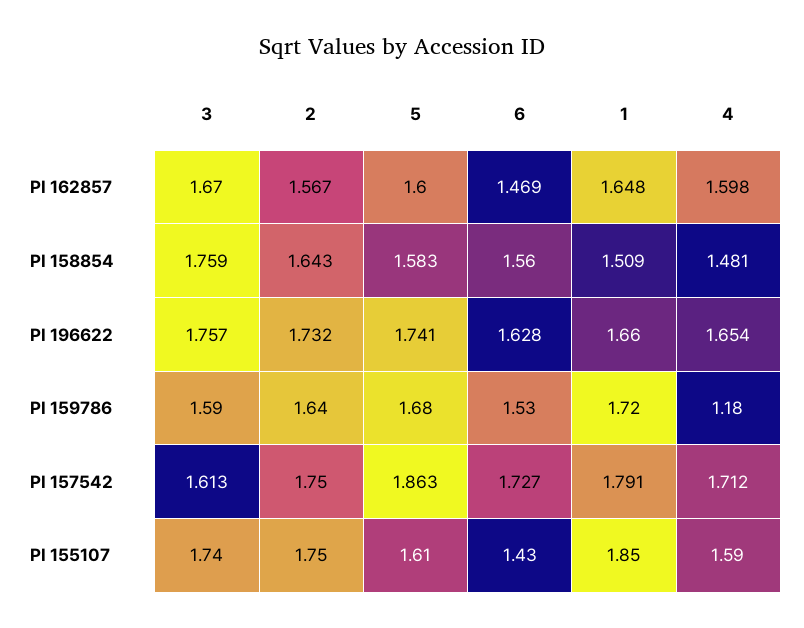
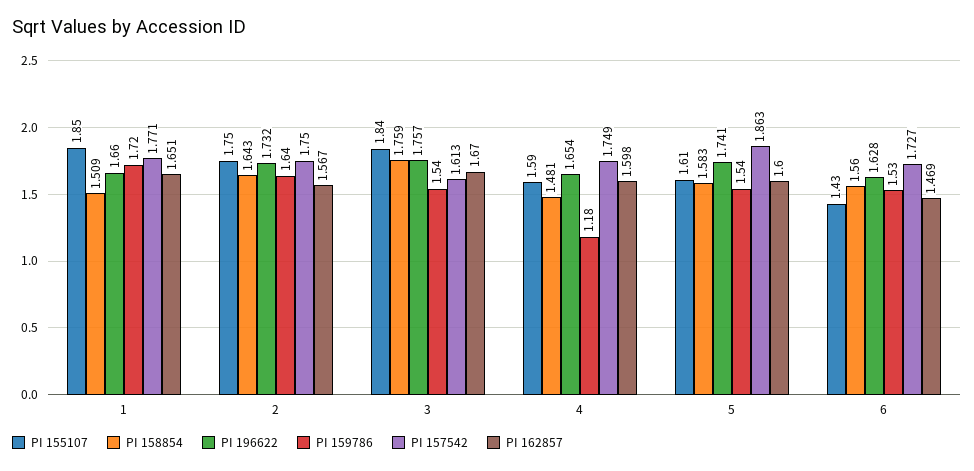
  {
    "PI 162857": {
      "3": 1.67,
      "2": 1.567,
      "5": 1.6,
      "6": 1.469,
-     "1": 1.648,
+     "1": 1.651,
      "4": 1.598
    },
    "PI 158854": {
      "3": 1.759,
      "2": 1.643,
      "5": 1.583,
      "6": 1.56,
      "1": 1.509,
      "4": 1.481
    },
    "PI 196622": {
      "3": 1.757,
      "2": 1.732,
      "5": 1.741,
      "6": 1.628,
      "1": 1.66,
      "4": 1.654
    },
    "PI 159786": {
-     "3": 1.59,
+     "3": 1.54,
      "2": 1.64,
-     "5": 1.68,
+     "5": 1.54,
      "6": 1.53,
      "1": 1.72,
      "4": 1.18
    },
    "PI 157542": {
      "3": 1.613,
      "2": 1.75,
      "5": 1.863,
      "6": 1.727,
-     "1": 1.791,
+     "1": 1.771,
-     "4": 1.712
+     "4": 1.749
    },
    "PI 155107": {
-     "3": 1.74,
+     "3": 1.84,
      "2": 1.75,
      "5": 1.61,
      "6": 1.43,
      "1": 1.85,
      "4": 1.59
    }
  }

